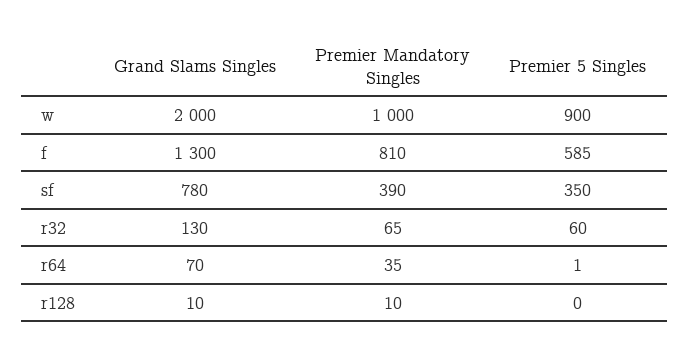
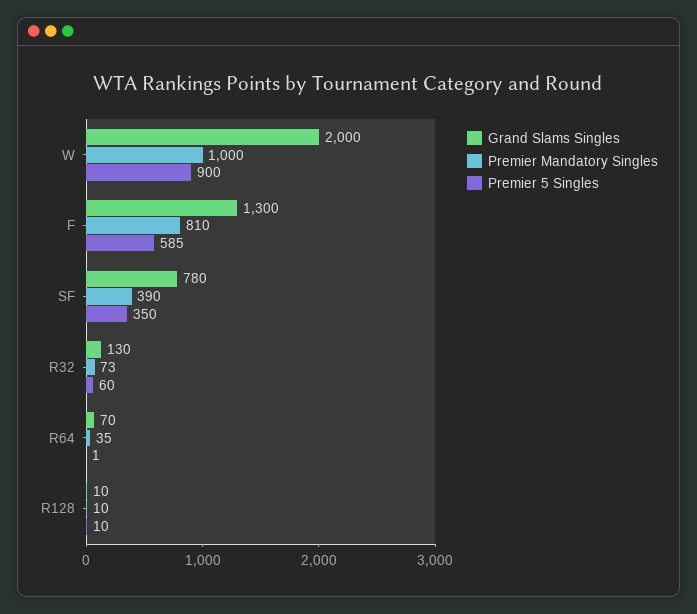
  {
    "Grand Slams Singles": {
      "w": 2000,
      "f": 1300,
      "sf": 780,
      "r32": 130,
      "r64": 70,
      "r128": 10
    },
    "Premier Mandatory Singles": {
      "w": 1000,
      "f": 810,
      "sf": 390,
-     "r32": 65,
+     "r32": 73,
      "r64": 35,
      "r128": 10
    },
    "Premier 5 Singles": {
      "w": 900,
      "f": 585,
      "sf": 350,
      "r32": 60,
      "r64": 1,
-     "r128": 0
+     "r128": 10
    }
  }

